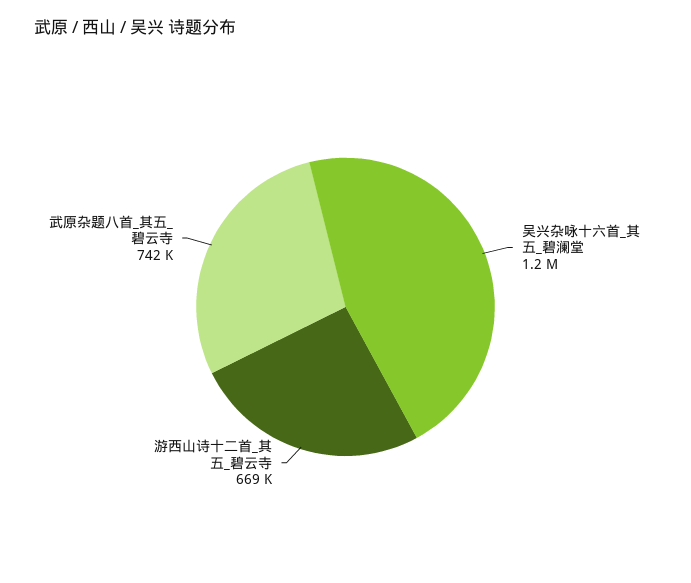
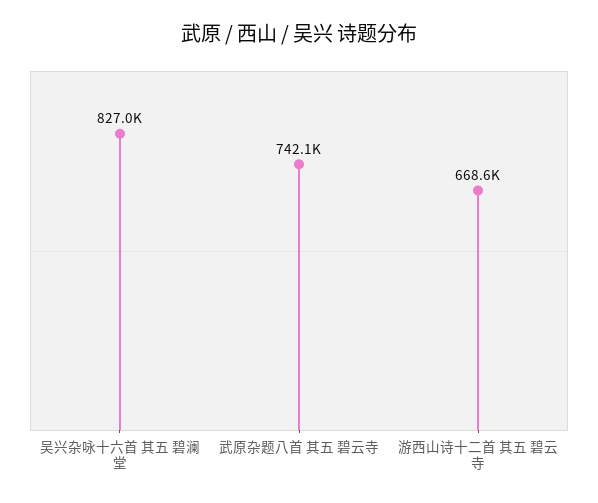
  {
-   "吴兴杂咏十六首_其五_碧澜堂": 1200000,
+   "吴兴杂咏十六首_其五_碧澜堂": 827000,
    "游西山诗十二首_其五_碧云寺": 668600,
    "武原杂题八首_其五_碧云寺": 742100
  }

